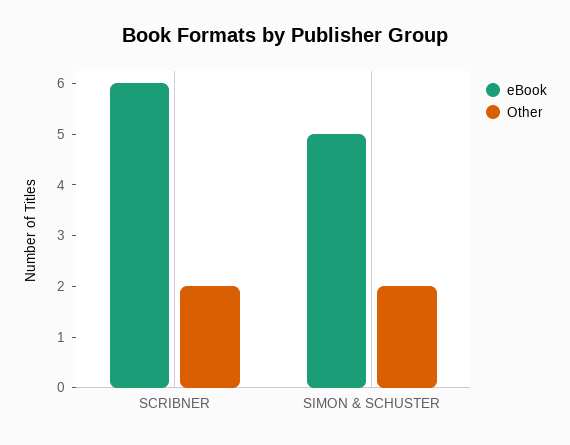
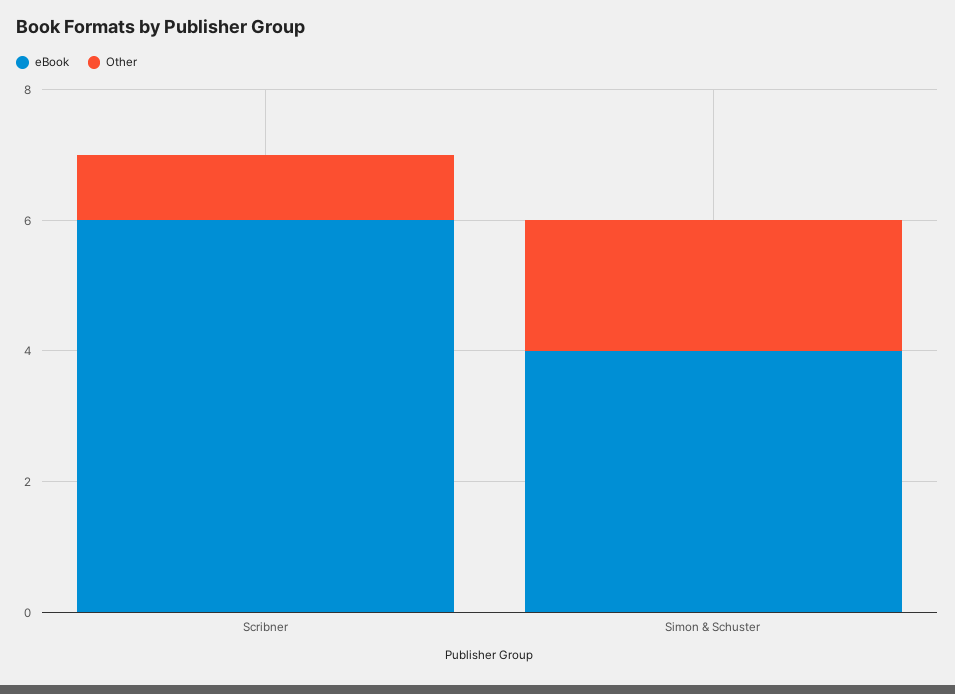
  {
    "eBook": {
      "SCRIBNER": 6,
-     "SIMON & SCHUSTER": 5
+     "SIMON & SCHUSTER": 4
    },
    "Other": {
-     "SCRIBNER": 2,
+     "SCRIBNER": 1,
      "SIMON & SCHUSTER": 2
    }
  }

